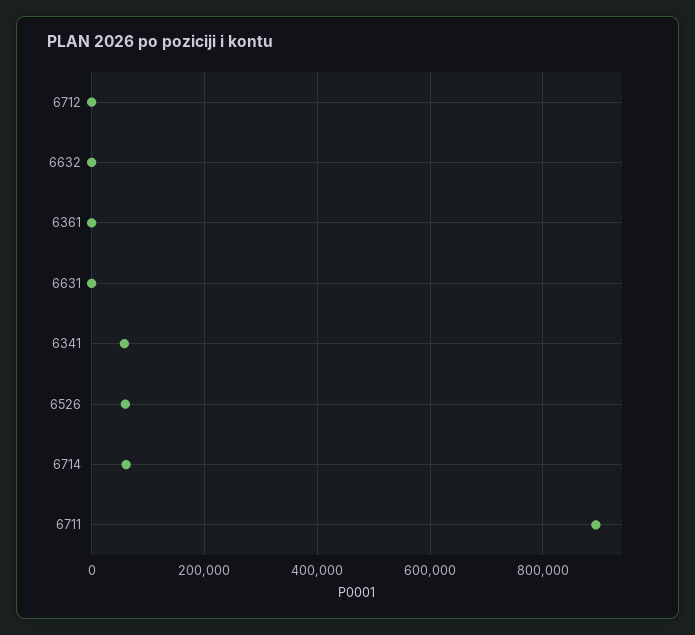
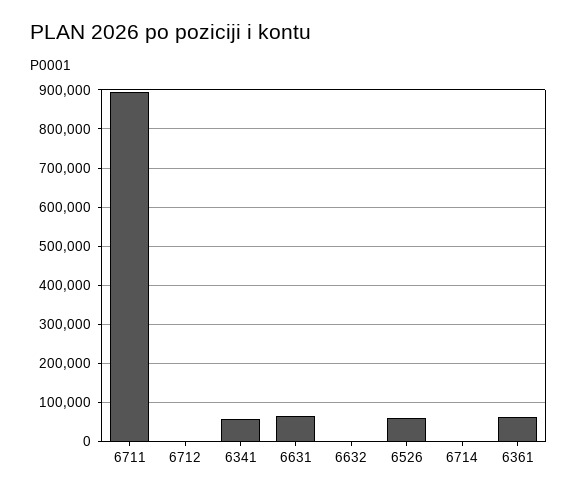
  {
    "6712": 0,
    "6632": 0,
-   "6361": 0,
+   "6361": 60000,
-   "6631": 0,
+   "6631": 60000,
    "6341": 60000,
    "6526": 60000,
-   "6714": 60000,
+   "6714": 0,
    "6711": 900000
  }

